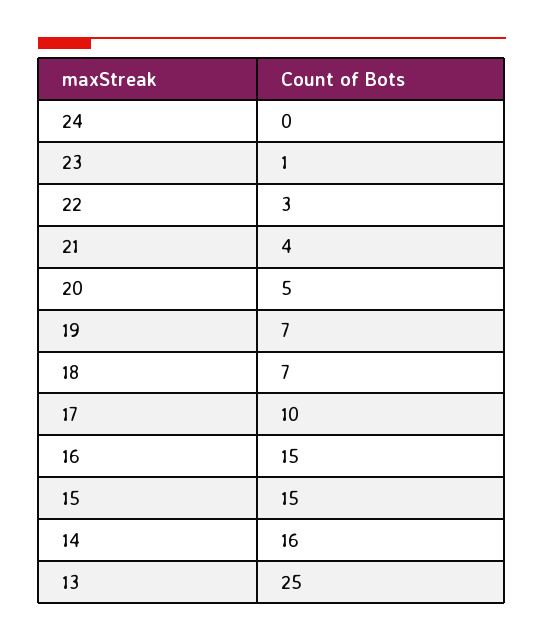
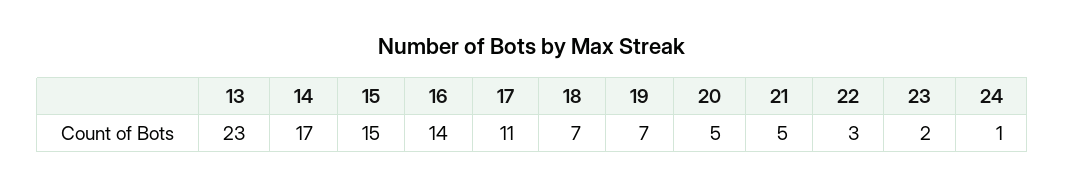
  {
-   "24": 0,
+   "24": 1,
-   "23": 1,
+   "23": 2,
    "22": 3,
-   "21": 4,
+   "21": 5,
    "20": 5,
    "19": 7,
    "18": 7,
-   "17": 10,
+   "17": 11,
-   "16": 15,
+   "16": 14,
    "15": 15,
-   "14": 16,
+   "14": 17,
-   "13": 25
+   "13": 23
  }

